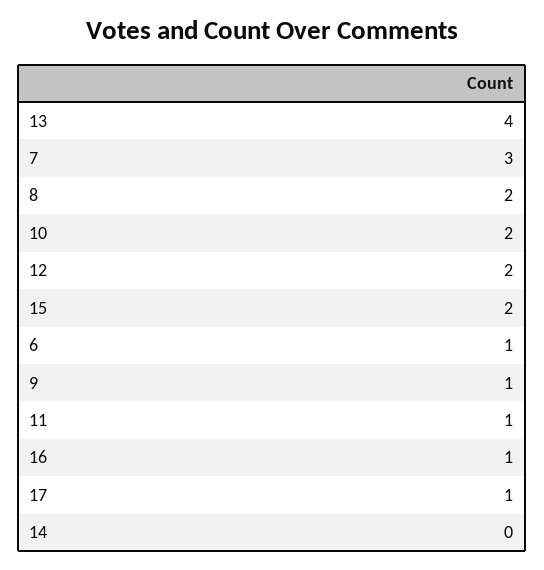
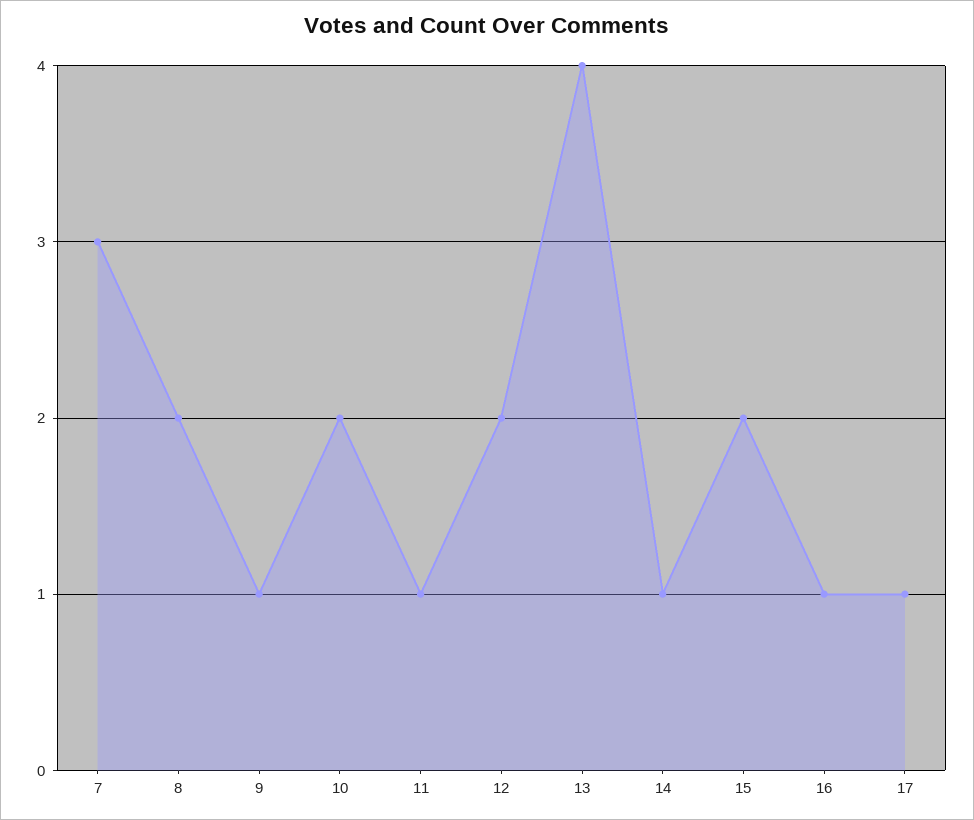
  {
    "13": 4,
    "7": 3,
    "8": 2,
    "10": 2,
    "12": 2,
    "15": 2,
-   "6": 1,
    "9": 1,
    "11": 1,
    "16": 1,
    "17": 1,
-   "14": 0
+   "14": 1
  }

